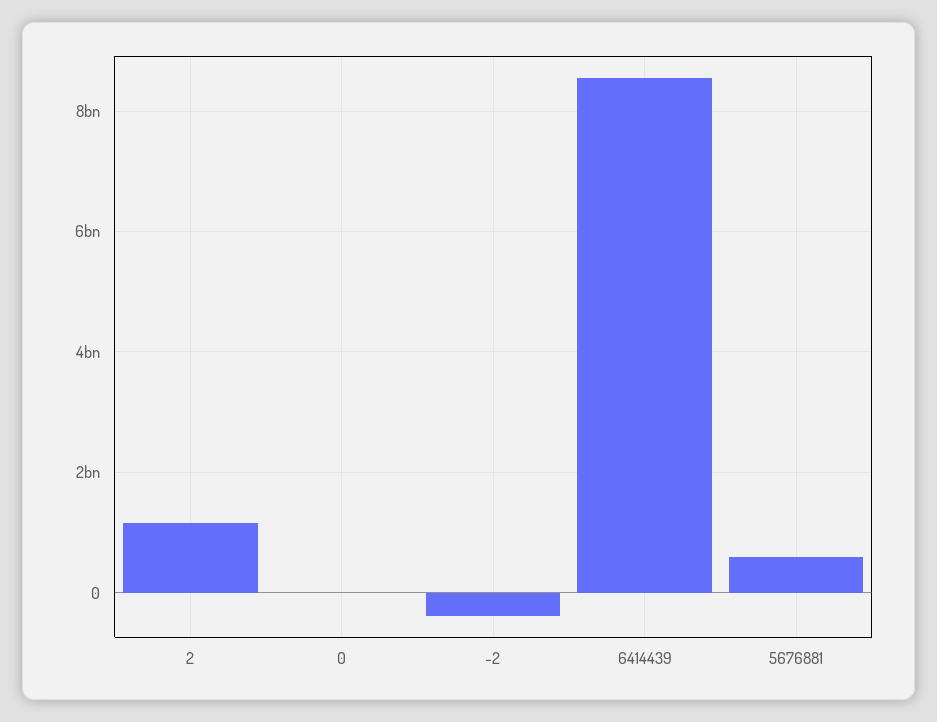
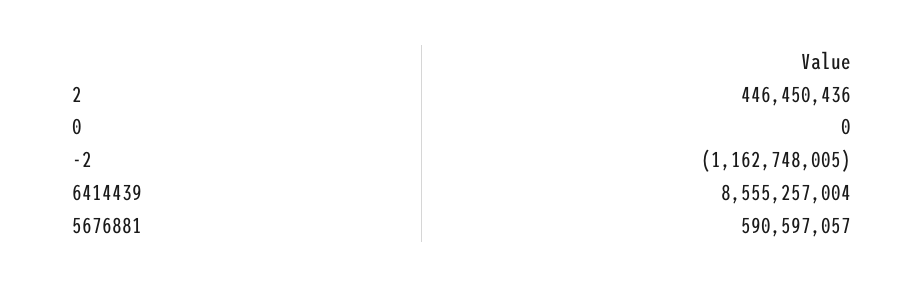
  {
-   "2": 1200000000,
+   "2": 446450436,
    "0": 0,
-   "-2": -400000000,
+   "-2": -1162748005,
    "6414439": 8555257004,
    "5676881": 590597057
  }

